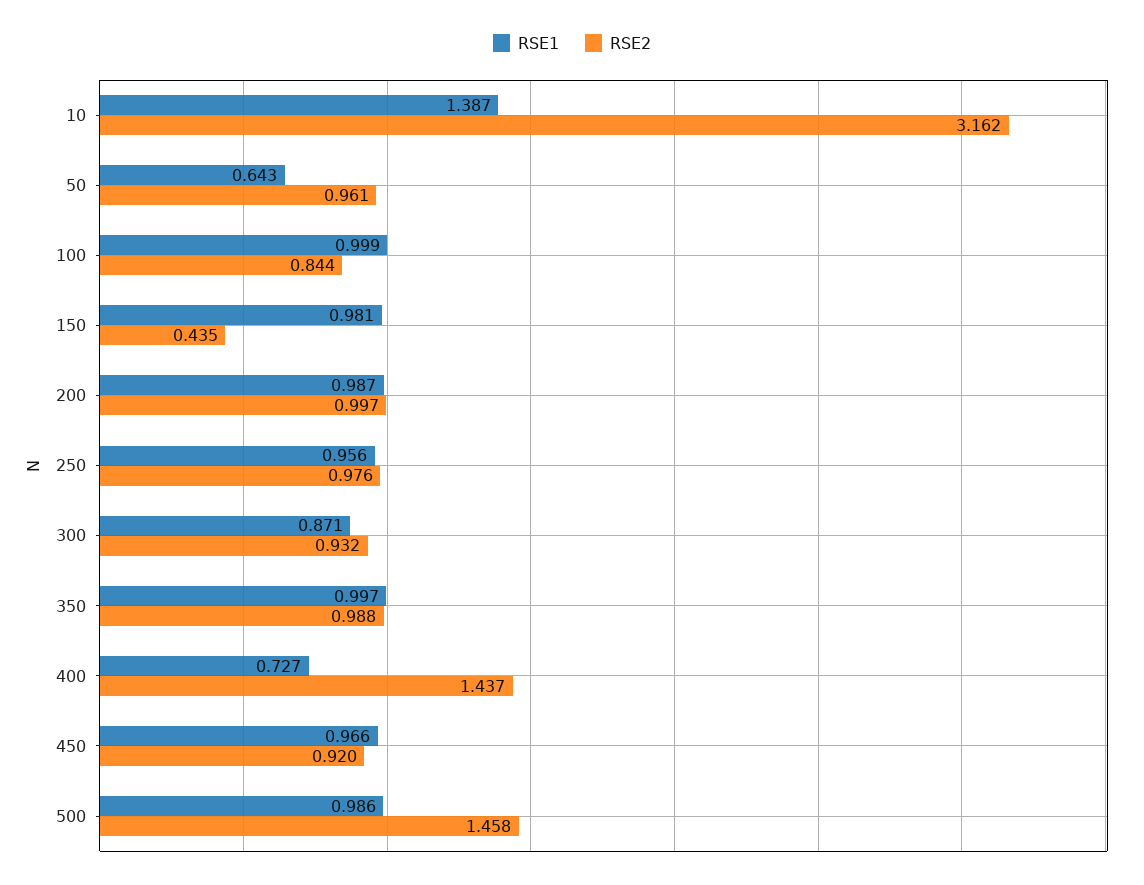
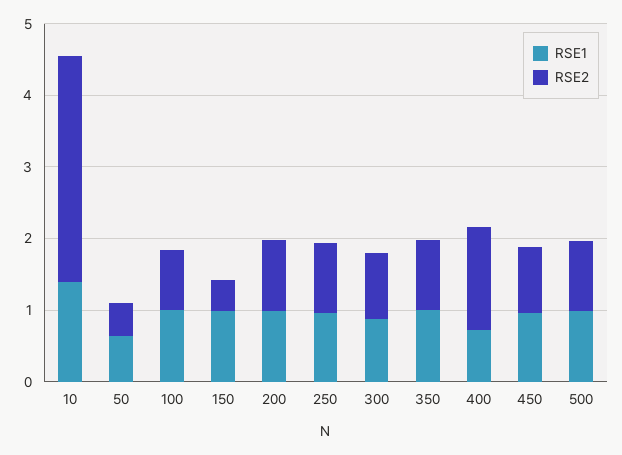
  {
    "RSE1": {
      "10": 1.387,
      "50": 0.643,
      "100": 0.999,
      "150": 0.981,
      "200": 0.987,
      "250": 0.956,
      "300": 0.871,
      "350": 0.997,
      "400": 0.727,
      "450": 0.966,
      "500": 0.986
    },
    "RSE2": {
      "10": 3.162,
-     "50": 0.961,
+     "50": 0.4,
      "100": 0.844,
      "150": 0.435,
      "200": 0.997,
      "250": 0.976,
      "300": 0.932,
      "350": 0.988,
      "400": 1.437,
      "450": 0.92,
-     "500": 1.458
+     "500": 1
    }
  }

